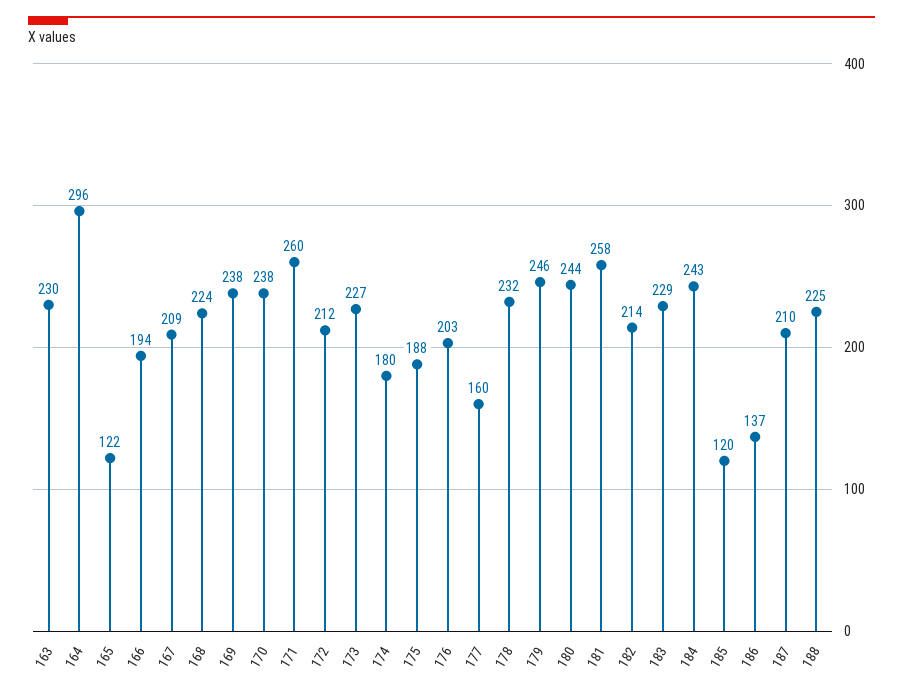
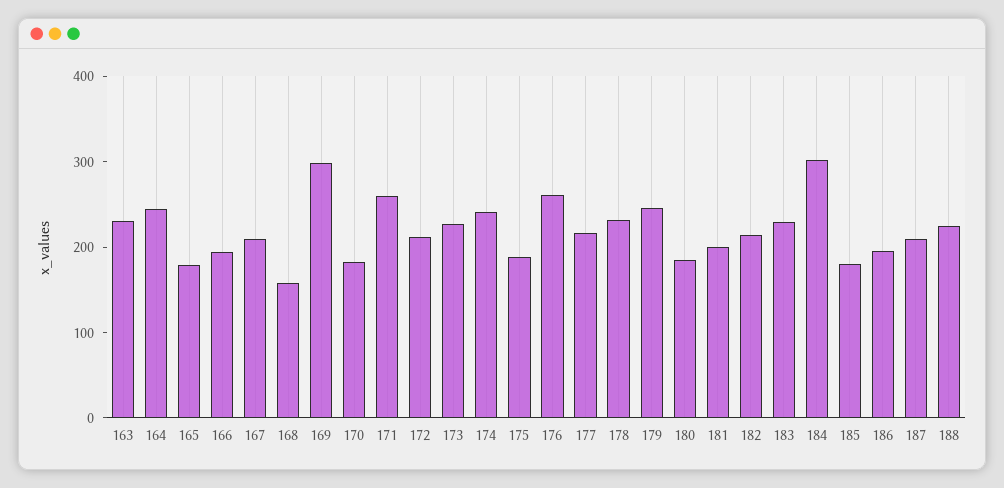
  {
    "163": 230,
-   "164": 296,
+   "164": 240,
-   "165": 122,
+   "165": 180,
    "166": 194,
    "167": 209,
-   "168": 224,
+   "168": 160,
-   "169": 238,
+   "169": 300,
-   "170": 238,
+   "170": 180,
    "171": 260,
    "172": 212,
    "173": 227,
-   "174": 180,
+   "174": 240,
    "175": 188,
-   "176": 203,
+   "176": 260,
-   "177": 160,
+   "177": 220,
    "178": 232,
    "179": 246,
-   "180": 244,
+   "180": 180,
-   "181": 258,
+   "181": 200,
    "182": 214,
    "183": 229,
-   "184": 243,
+   "184": 300,
-   "185": 120,
+   "185": 180,
-   "186": 137,
+   "186": 200,
    "187": 210,
    "188": 225
  }

